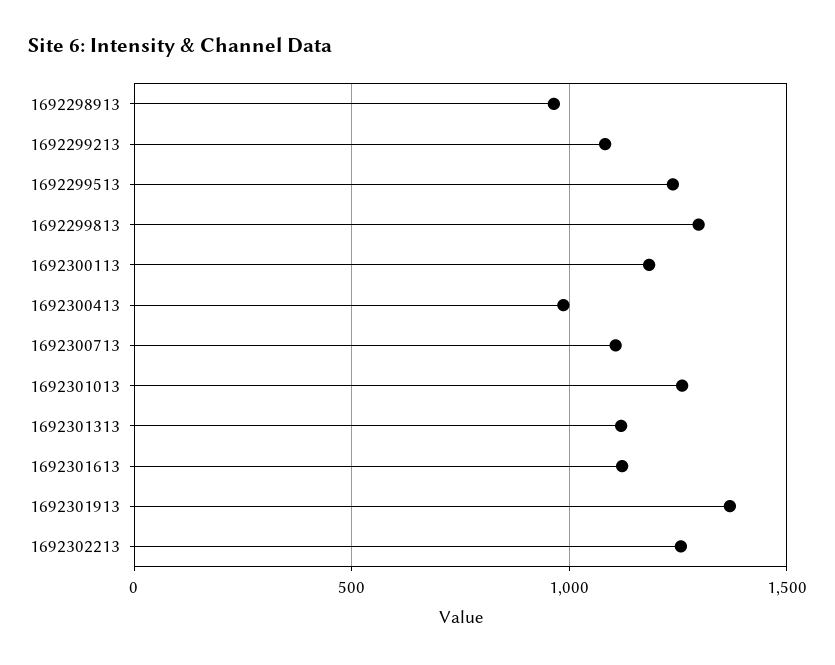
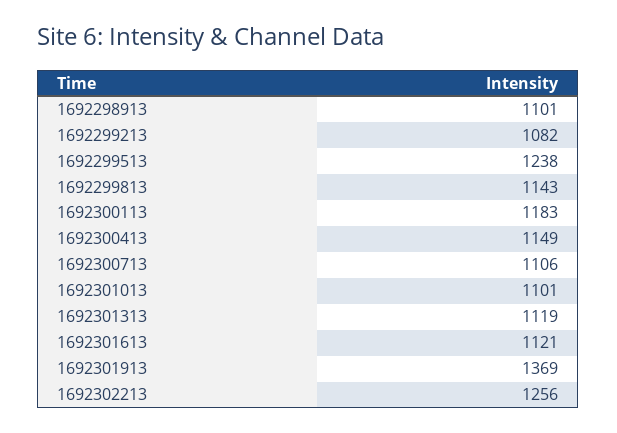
  {
-   "1692298913": 950,
+   "1692298913": 1101,
    "1692299213": 1082,
    "1692299513": 1238,
-   "1692299813": 1300,
+   "1692299813": 1143,
    "1692300113": 1183,
-   "1692300413": 1000,
+   "1692300413": 1149,
    "1692300713": 1106,
-   "1692301013": 1250,
+   "1692301013": 1101,
    "1692301313": 1119,
    "1692301613": 1121,
    "1692301913": 1369,
    "1692302213": 1256
  }

